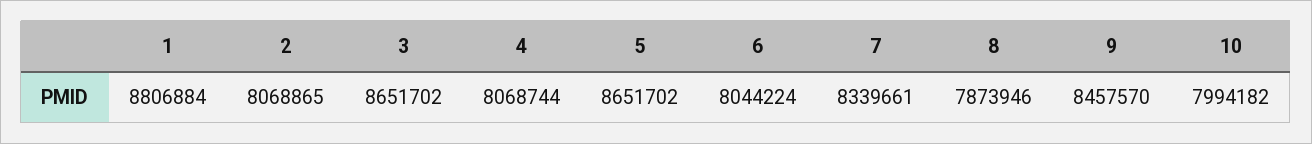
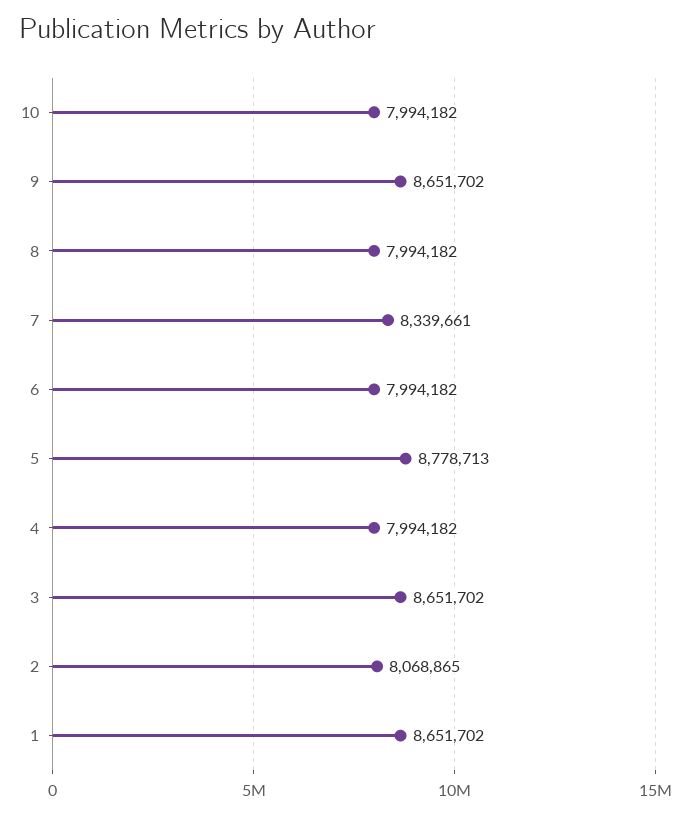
  {
-   "1": 8806884,
+   "1": 8651702,
    "2": 8068865,
    "3": 8651702,
-   "4": 8068744,
+   "4": 7994182,
-   "5": 8651702,
+   "5": 8778713,
-   "6": 8044224,
+   "6": 7994182,
    "7": 8339661,
-   "8": 7873946,
+   "8": 7994182,
-   "9": 8457570,
+   "9": 8651702,
    "10": 7994182
  }

